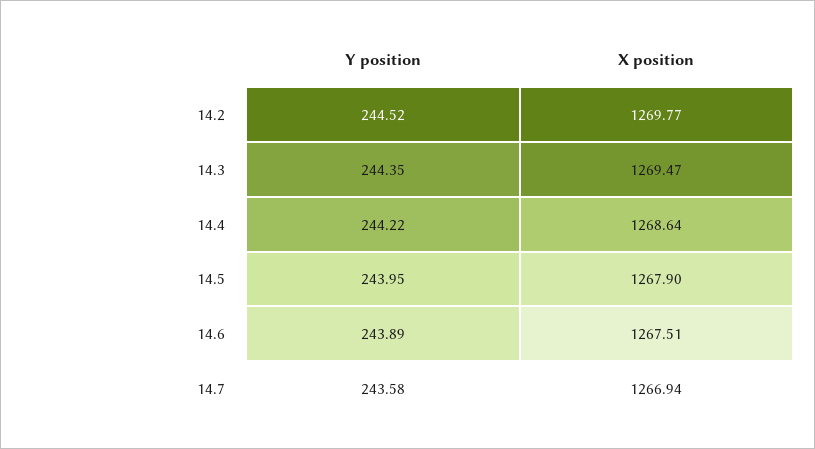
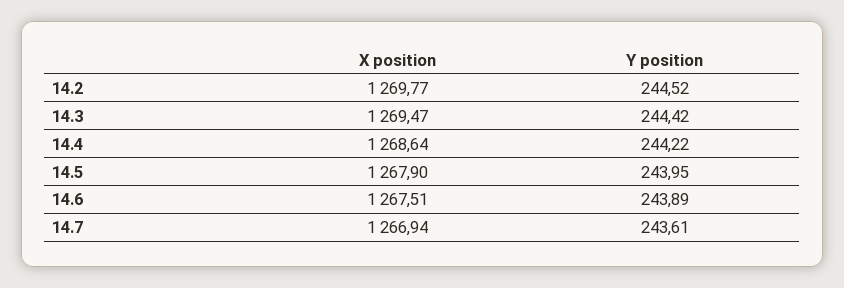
  {
    "Y position": {
      "14.2": 244.52,
-     "14.3": 244.35,
+     "14.3": 244.42,
      "14.4": 244.22,
      "14.5": 243.95,
      "14.6": 243.89,
-     "14.7": 243.58
+     "14.7": 243.61
    },
    "X position": {
      "14.2": 1269.77,
      "14.3": 1269.47,
      "14.4": 1268.64,
      "14.5": 1267.9,
      "14.6": 1267.51,
      "14.7": 1266.94
    }
  }

